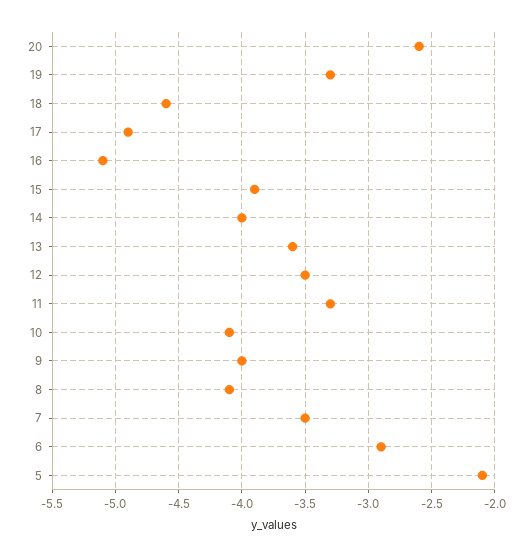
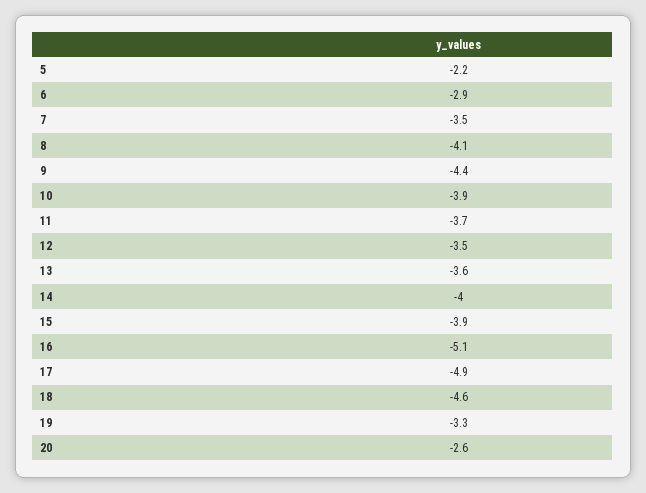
  {
    "20": -2.6,
    "19": -3.3,
    "18": -4.6,
    "17": -4.9,
    "16": -5.1,
    "15": -3.9,
    "14": -4,
    "13": -3.6,
    "12": -3.5,
-   "11": -3.3,
+   "11": -3.7,
-   "10": -4.1,
+   "10": -3.9,
-   "9": -4,
+   "9": -4.4,
    "8": -4.1,
    "7": -3.5,
    "6": -2.9,
-   "5": -2.1
+   "5": -2.2
  }

